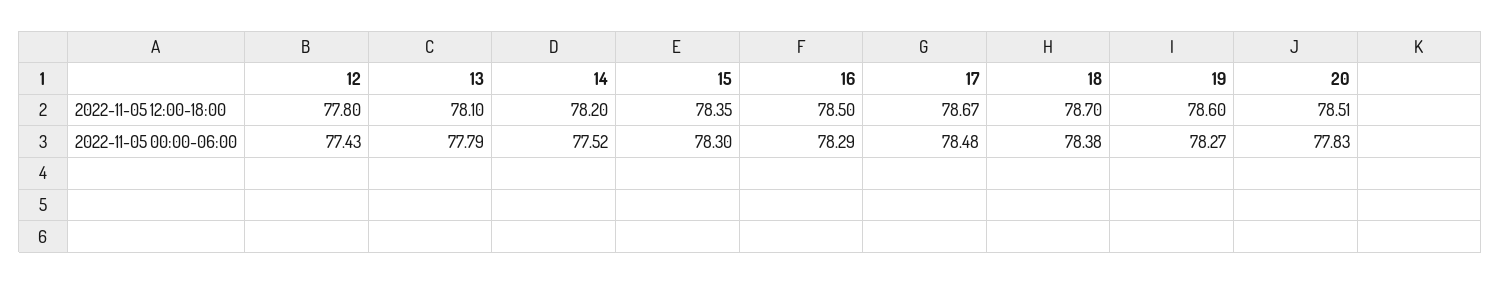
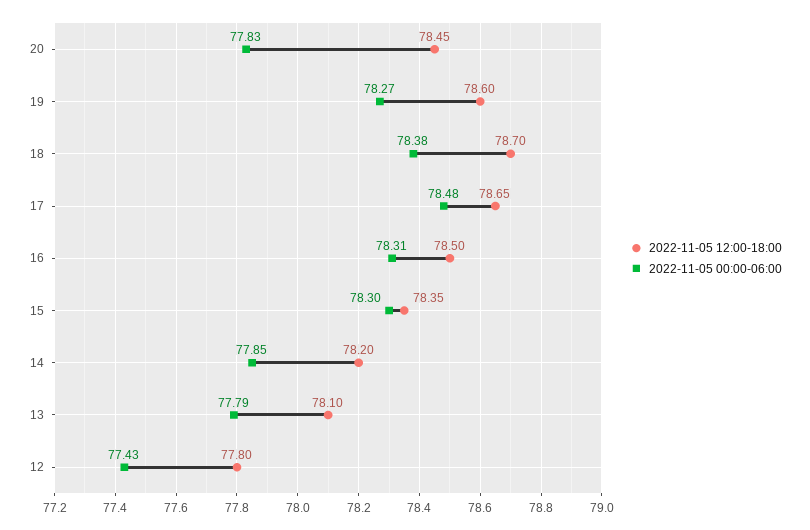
  {
    "2022-11-05 12:00-18:00": {
      "12": 77.8,
      "13": 78.1,
      "14": 78.2,
      "15": 78.35,
      "16": 78.5,
-     "17": 78.67,
+     "17": 78.65,
      "18": 78.7,
      "19": 78.6,
-     "20": 78.51
+     "20": 78.45
    },
    "2022-11-05 00:00-06:00": {
      "12": 77.43,
      "13": 77.79,
-     "14": 77.52,
+     "14": 77.85,
      "15": 78.3,
-     "16": 78.29,
+     "16": 78.31,
      "17": 78.48,
      "18": 78.38,
      "19": 78.27,
      "20": 77.83
    }
  }

